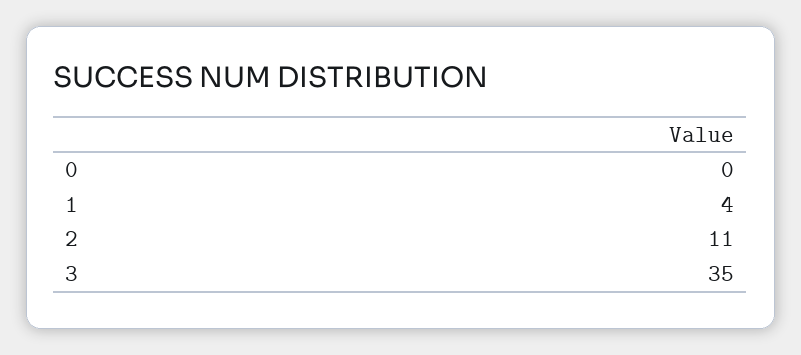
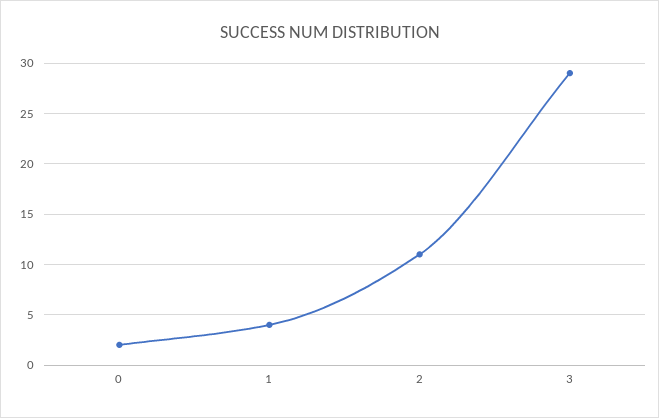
  {
-   "0": 0,
+   "0": 2,
    "1": 4,
    "2": 11,
-   "3": 35
+   "3": 29
  }

